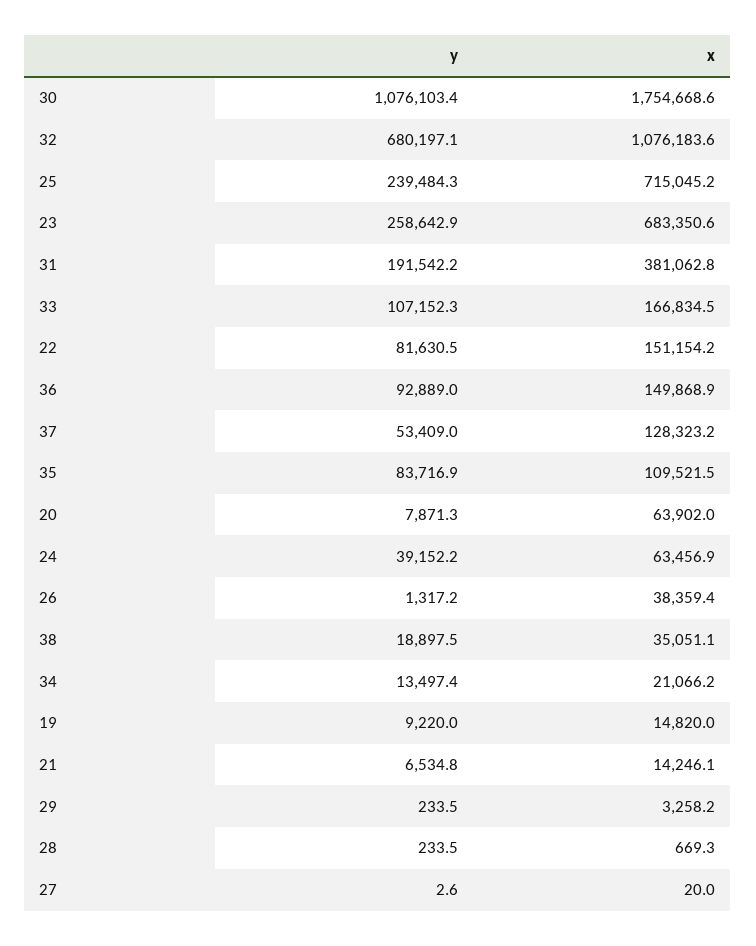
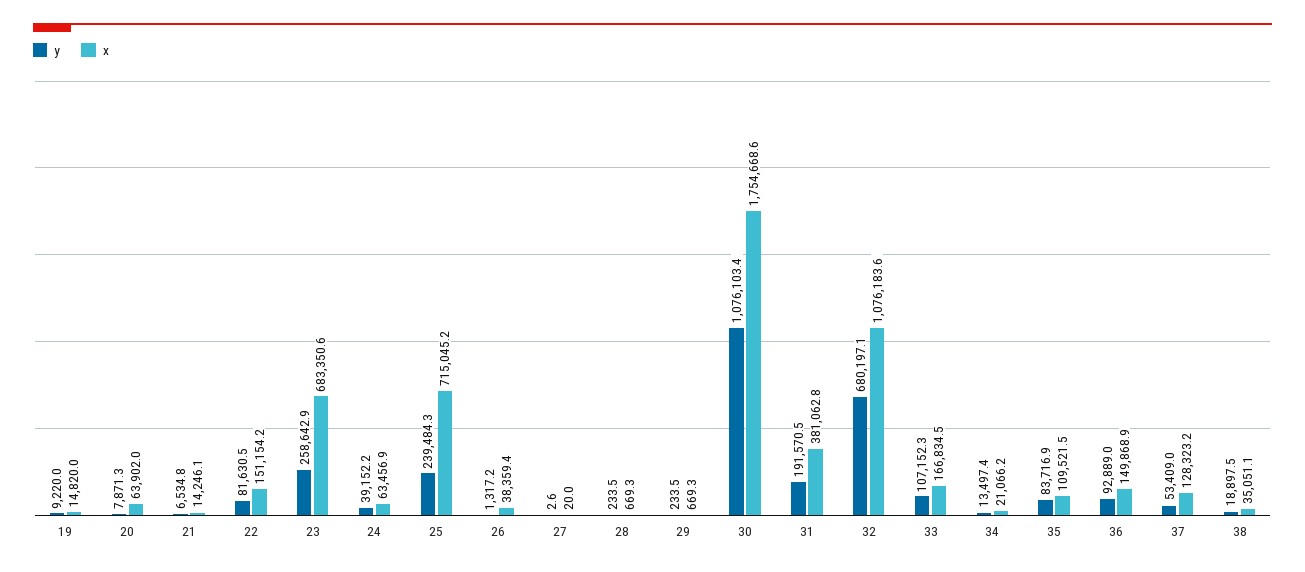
  {
    "y": {
      "30": 1076103.4,
      "32": 680197.1,
      "25": 239484.3,
      "23": 258642.9,
-     "31": 191542.2,
+     "31": 191570.5,
      "33": 107152.3,
      "22": 81630.5,
      "36": 92889,
      "37": 53409,
      "35": 83716.9,
      "20": 7871.3,
      "24": 39152.2,
      "26": 1317.2,
      "38": 18897.5,
      "34": 13497.4,
      "19": 9220,
      "21": 6534.8,
      "29": 233.5,
      "28": 233.5,
      "27": 2.6
    },
    "x": {
      "30": 1754668.6,
      "32": 1076183.6,
      "25": 715045.2,
      "23": 683350.6,
      "31": 381062.8,
      "33": 166834.5,
      "22": 151154.2,
      "36": 149868.9,
      "37": 128323.2,
      "35": 109521.5,
      "20": 63902,
      "24": 63456.9,
      "26": 38359.4,
      "38": 35051.1,
      "34": 21066.2,
      "19": 14820,
      "21": 14246.1,
-     "29": 3258.2,
+     "29": 669.3,
      "28": 669.3,
      "27": 20
    }
  }

